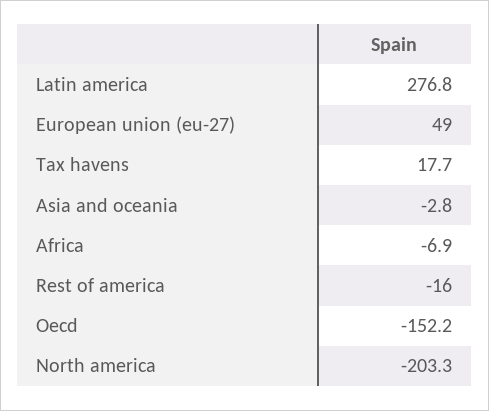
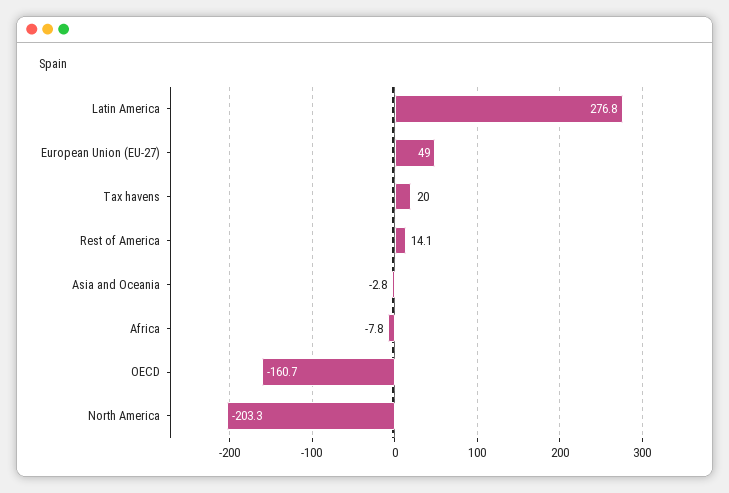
  {
    "Latin america": 276.8,
    "European union (eu-27)": 49,
-   "Tax havens": 17.7,
+   "Tax havens": 20,
    "Asia and oceania": -2.8,
-   "Africa": -6.9,
+   "Africa": -7.8,
-   "Rest of america": -16,
+   "Rest of america": 14.1,
-   "Oecd": -152.2,
+   "Oecd": -160.7,
    "North america": -203.3
  }

